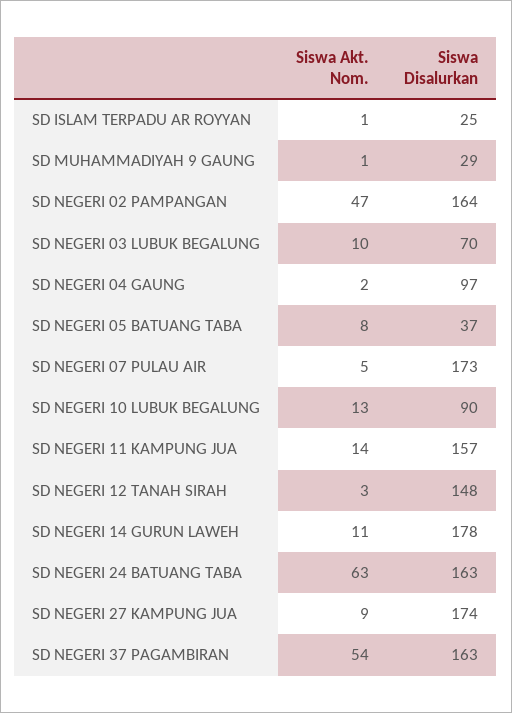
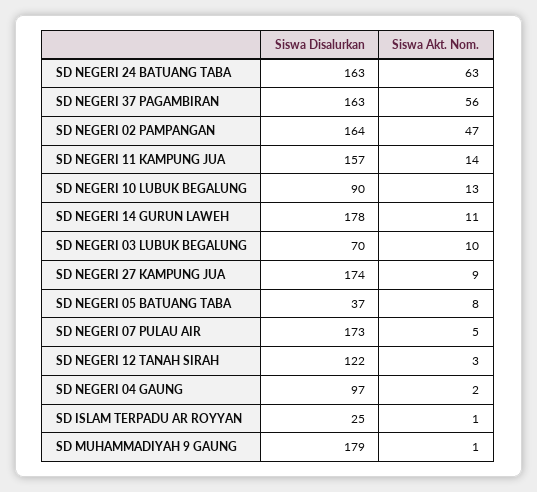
  {
    "Siswa Akt. Nom.": {
      "SD ISLAM TERPADU AR ROYYAN": 1,
      "SD MUHAMMADIYAH 9 GAUNG": 1,
      "SD NEGERI 02 PAMPANGAN": 47,
      "SD NEGERI 03 LUBUK BEGALUNG": 10,
      "SD NEGERI 04 GAUNG": 2,
      "SD NEGERI 05 BATUANG TABA": 8,
      "SD NEGERI 07 PULAU AIR": 5,
      "SD NEGERI 10 LUBUK BEGALUNG": 13,
      "SD NEGERI 11 KAMPUNG JUA": 14,
      "SD NEGERI 12 TANAH SIRAH": 3,
      "SD NEGERI 14 GURUN LAWEH": 11,
      "SD NEGERI 24 BATUANG TABA": 63,
      "SD NEGERI 27 KAMPUNG JUA": 9,
-     "SD NEGERI 37 PAGAMBIRAN": 54
+     "SD NEGERI 37 PAGAMBIRAN": 56
    },
    "Siswa Disalurkan": {
      "SD ISLAM TERPADU AR ROYYAN": 25,
-     "SD MUHAMMADIYAH 9 GAUNG": 29,
+     "SD MUHAMMADIYAH 9 GAUNG": 179,
      "SD NEGERI 02 PAMPANGAN": 164,
      "SD NEGERI 03 LUBUK BEGALUNG": 70,
      "SD NEGERI 04 GAUNG": 97,
      "SD NEGERI 05 BATUANG TABA": 37,
      "SD NEGERI 07 PULAU AIR": 173,
      "SD NEGERI 10 LUBUK BEGALUNG": 90,
      "SD NEGERI 11 KAMPUNG JUA": 157,
-     "SD NEGERI 12 TANAH SIRAH": 148,
+     "SD NEGERI 12 TANAH SIRAH": 122,
      "SD NEGERI 14 GURUN LAWEH": 178,
      "SD NEGERI 24 BATUANG TABA": 163,
      "SD NEGERI 27 KAMPUNG JUA": 174,
      "SD NEGERI 37 PAGAMBIRAN": 163
    }
  }

